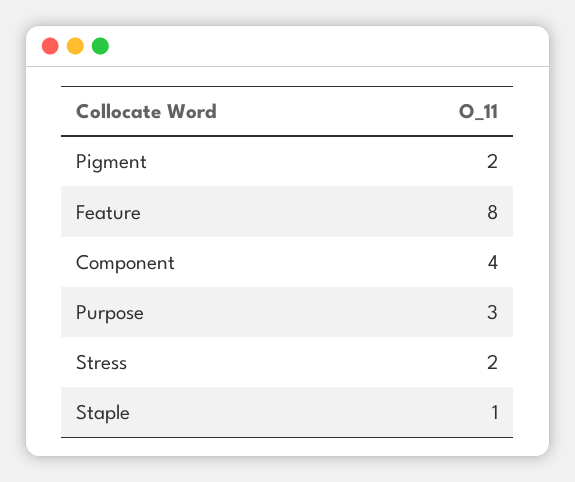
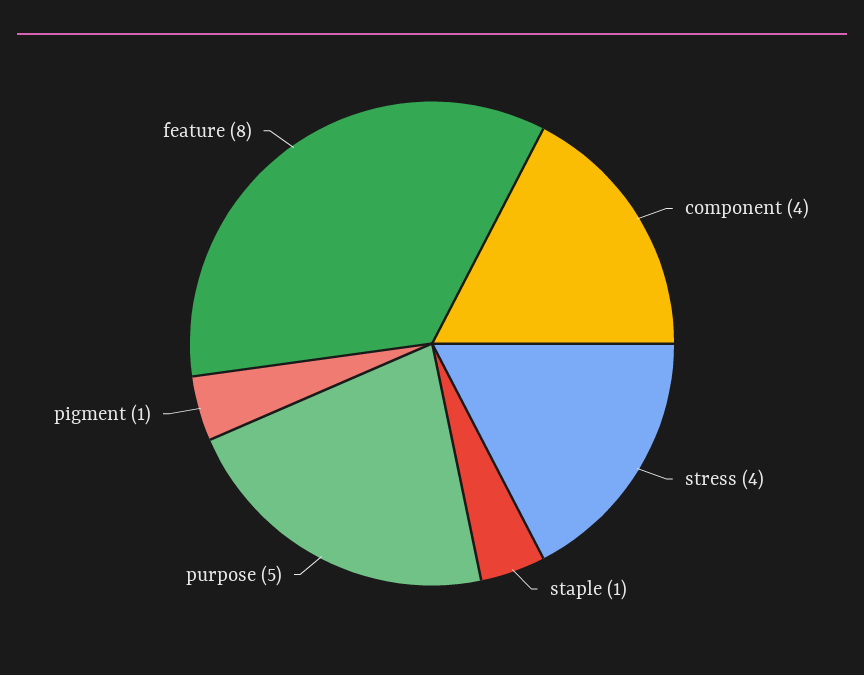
  {
-   "Pigment": 2,
+   "Pigment": 1,
    "Feature": 8,
    "Component": 4,
-   "Purpose": 3,
+   "Purpose": 5,
-   "Stress": 2,
+   "Stress": 4,
    "Staple": 1
  }

